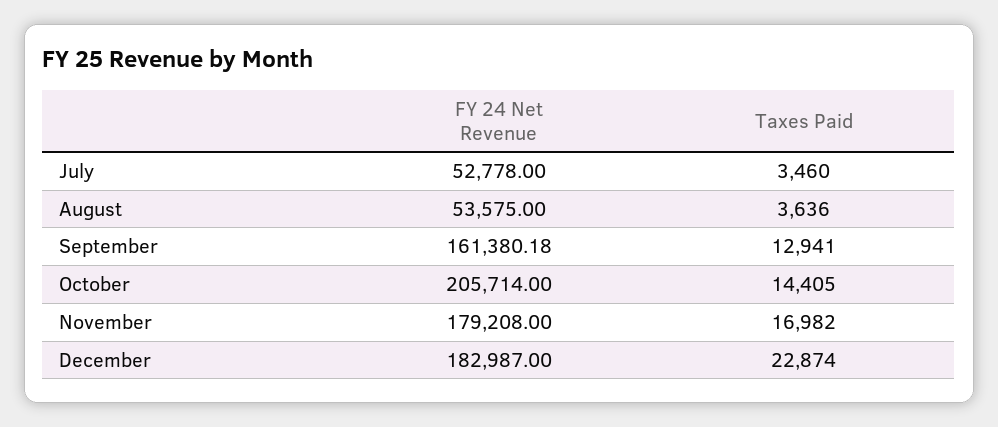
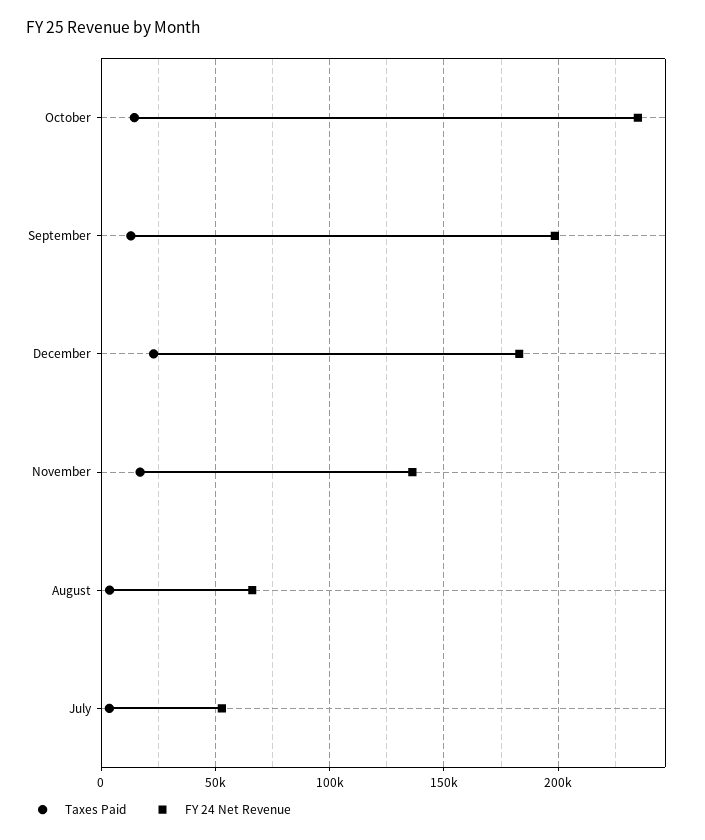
  {
    "FY 24 Net Revenue": {
      "July": 52778,
-     "August": 53575,
+     "August": 65000,
-     "September": 161380.18,
+     "September": 200000,
-     "October": 205714,
+     "October": 235000,
-     "November": 179208,
+     "November": 135000,
      "December": 182987
    },
    "Taxes Paid": {
      "July": 3460,
      "August": 3636,
      "September": 12941,
      "October": 14405,
      "November": 16982,
      "December": 22874
    }
  }

